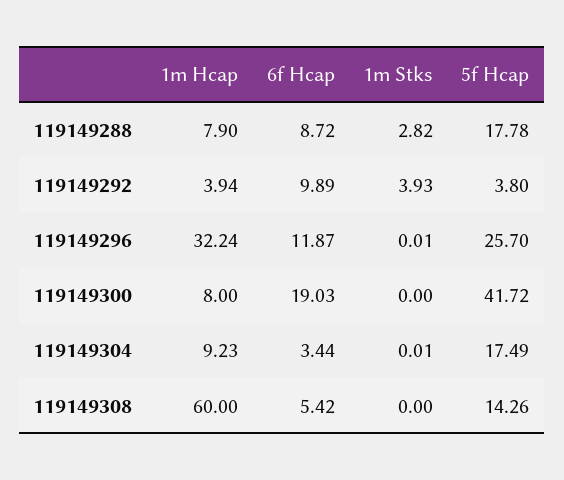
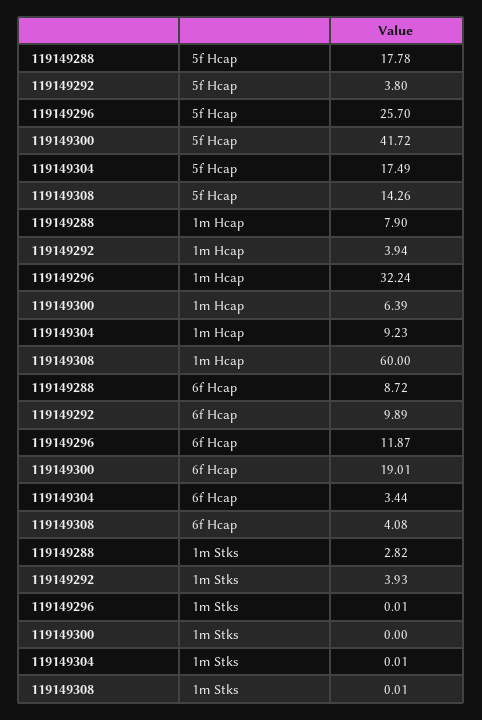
  {
    "1m Hcap": {
      "119149288": 7.9,
      "119149292": 3.94,
      "119149296": 32.24,
-     "119149300": 8,
+     "119149300": 6.39,
      "119149304": 9.23,
      "119149308": 60
    },
    "6f Hcap": {
      "119149288": 8.72,
      "119149292": 9.89,
      "119149296": 11.87,
-     "119149300": 19.03,
+     "119149300": 19.01,
      "119149304": 3.44,
-     "119149308": 5.42
+     "119149308": 4.08
    },
    "1m Stks": {
      "119149288": 2.82,
      "119149292": 3.93,
      "119149296": 0.01,
      "119149300": 0,
      "119149304": 0.01,
-     "119149308": 0
+     "119149308": 0.01
    },
    "5f Hcap": {
      "119149288": 17.78,
      "119149292": 3.8,
      "119149296": 25.7,
      "119149300": 41.72,
      "119149304": 17.49,
      "119149308": 14.26
    }
  }

